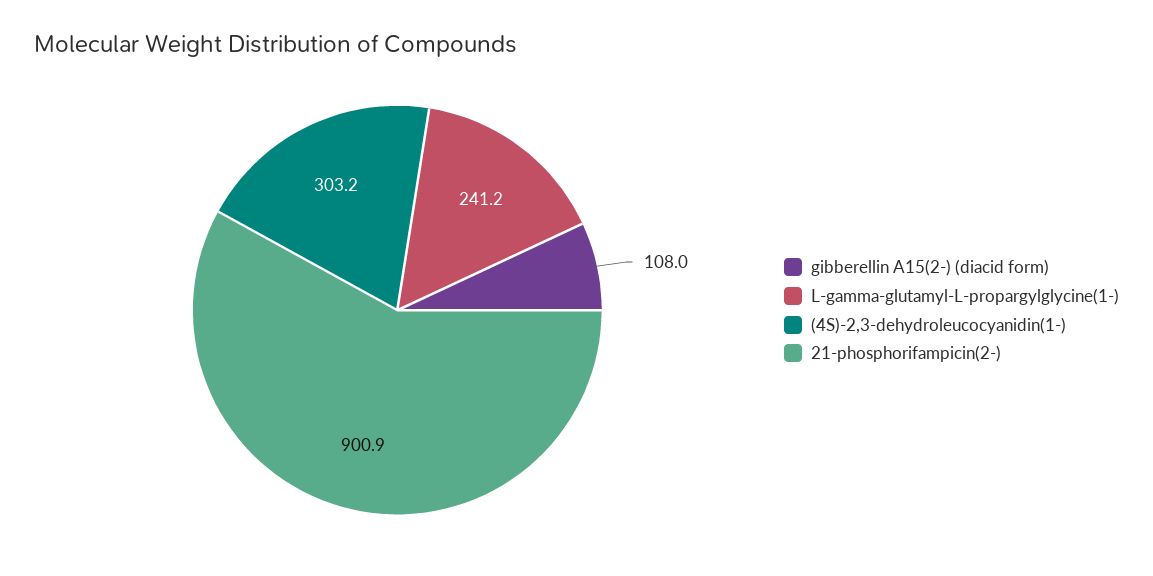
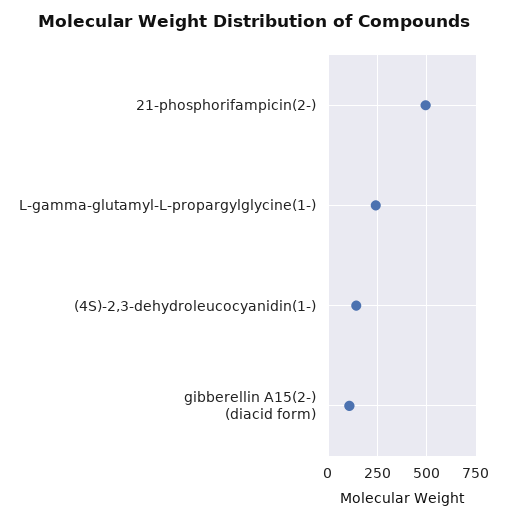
  {
    "gibberellin A15(2-) (diacid form)": 108,
    "L-gamma-glutamyl-L-propargylglycine(1-)": 241.2,
-   "(4S)-2,3-dehydroleucocyanidin(1-)": 303.2,
+   "(4S)-2,3-dehydroleucocyanidin(1-)": 150,
-   "21-phosphorifampicin(2-)": 900.9
+   "21-phosphorifampicin(2-)": 500
  }

